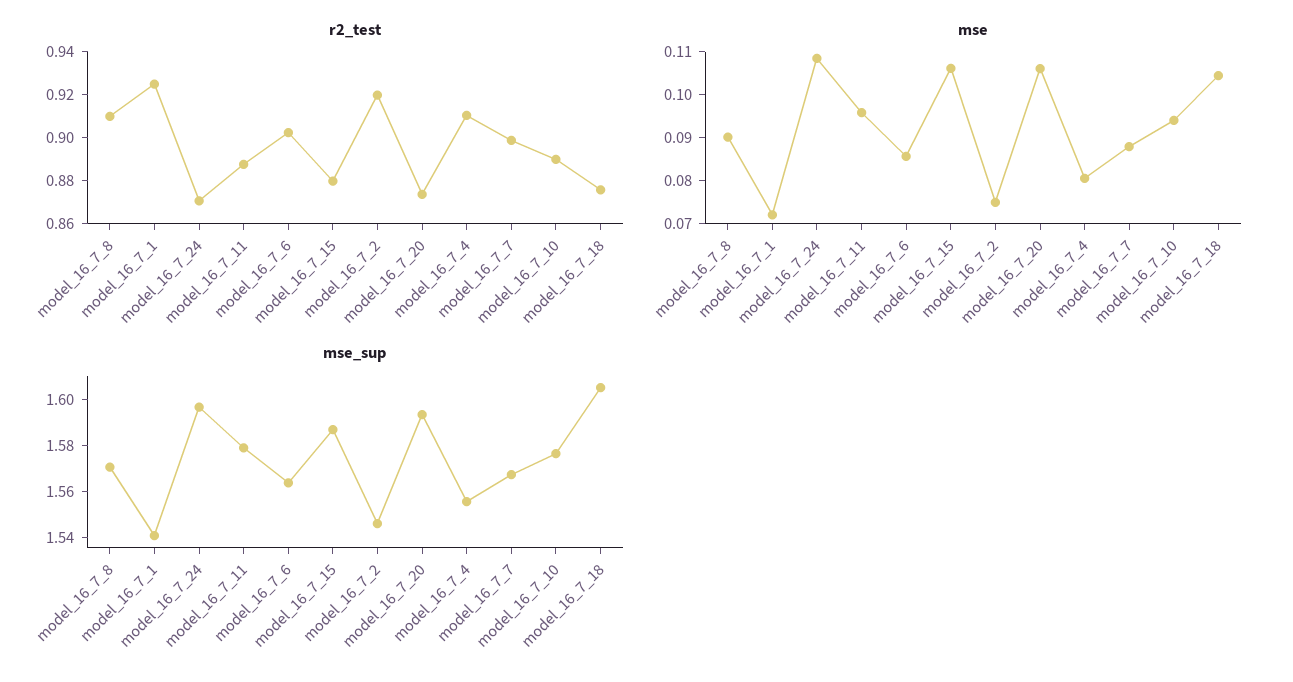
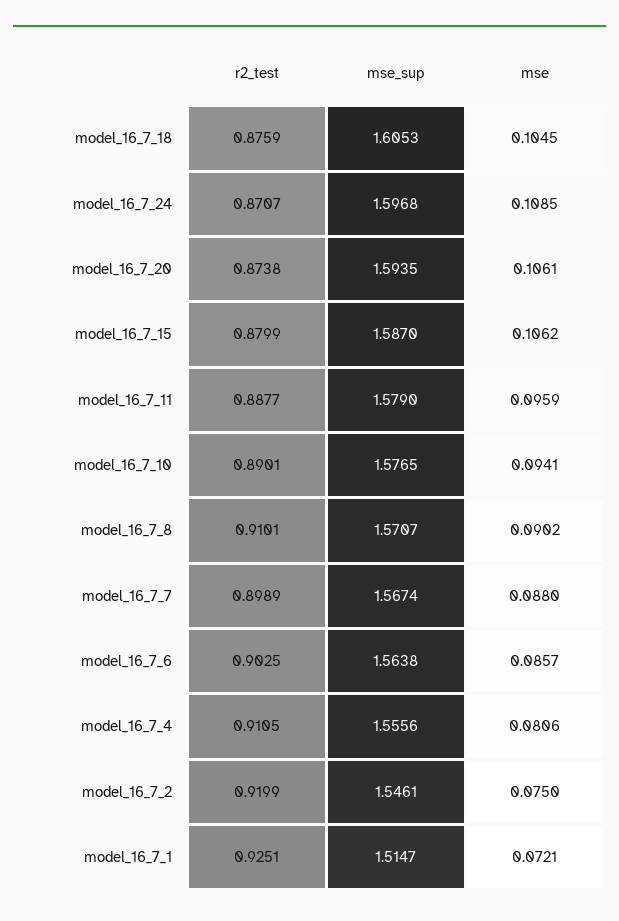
  {
    "r2_test": {
      "model_16_7_8": 0.9101,
      "model_16_7_1": 0.9251,
      "model_16_7_24": 0.8707,
      "model_16_7_11": 0.8877,
      "model_16_7_6": 0.9025,
      "model_16_7_15": 0.8799,
      "model_16_7_2": 0.9199,
      "model_16_7_20": 0.8738,
      "model_16_7_4": 0.9105,
      "model_16_7_7": 0.8989,
      "model_16_7_10": 0.8901,
      "model_16_7_18": 0.8759
    },
    "mse": {
      "model_16_7_8": 0.0902,
      "model_16_7_1": 0.0721,
      "model_16_7_24": 0.1085,
      "model_16_7_11": 0.0959,
      "model_16_7_6": 0.0857,
      "model_16_7_15": 0.1062,
      "model_16_7_2": 0.075,
      "model_16_7_20": 0.1061,
      "model_16_7_4": 0.0806,
      "model_16_7_7": 0.088,
      "model_16_7_10": 0.0941,
      "model_16_7_18": 0.1045
    },
    "mse_sup": {
      "model_16_7_8": 1.5707,
-     "model_16_7_1": 1.54,
+     "model_16_7_1": 1.5147,
      "model_16_7_24": 1.5968,
      "model_16_7_11": 1.579,
      "model_16_7_6": 1.5638,
      "model_16_7_15": 1.587,
      "model_16_7_2": 1.5461,
      "model_16_7_20": 1.5935,
      "model_16_7_4": 1.5556,
      "model_16_7_7": 1.5674,
      "model_16_7_10": 1.5765,
      "model_16_7_18": 1.6053
    }
  }

